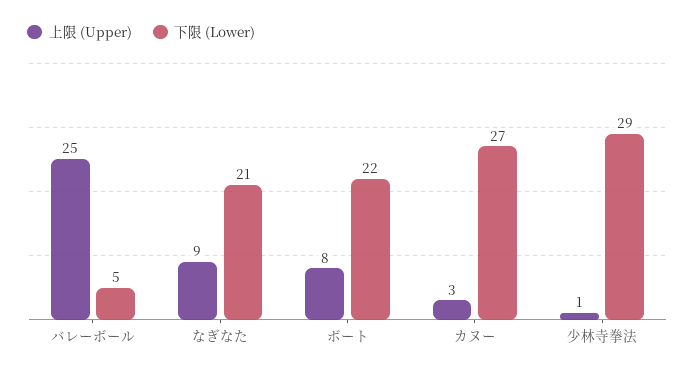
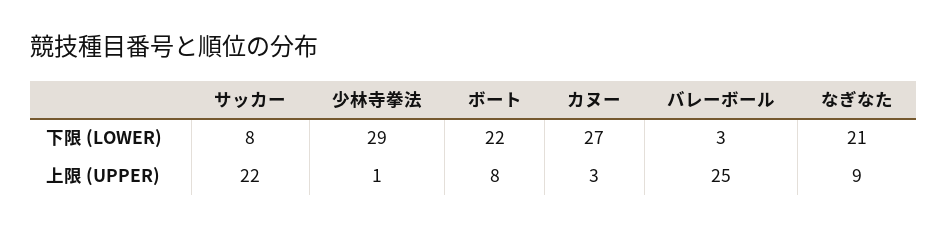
  {
    "上限 (Upper)": {
      "バレーボール": 25,
      "なぎなた": 9,
      "ボート": 8,
      "カヌー": 3,
-     "少林寺拳法": 1
+     "少林寺拳法": 1,
+     "サッカー": 22
    },
    "下限 (Lower)": {
-     "バレーボール": 5,
+     "バレーボール": 3,
      "なぎなた": 21,
      "ボート": 22,
      "カヌー": 27,
-     "少林寺拳法": 29
+     "少林寺拳法": 29,
+     "サッカー": 8
    }
  }

